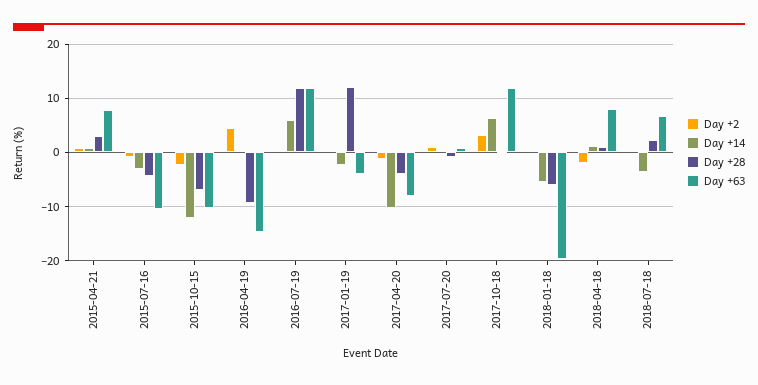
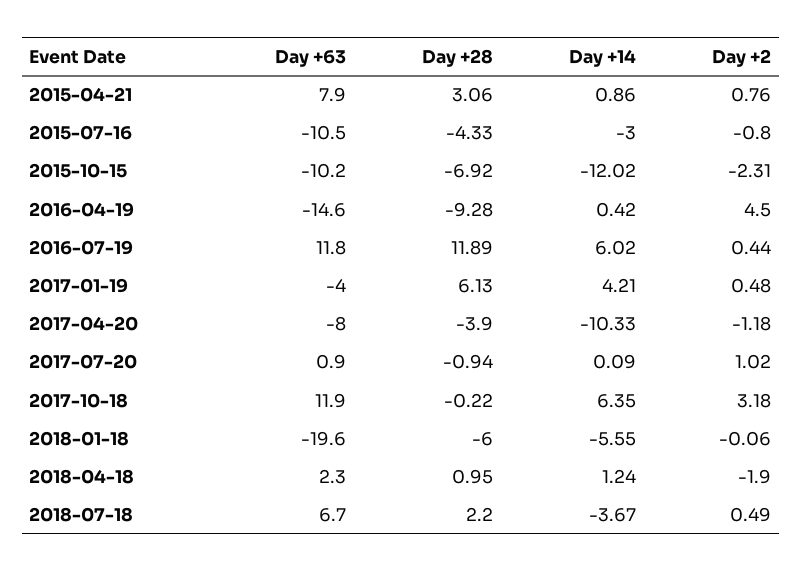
  {
    "Day +2": {
      "2015-04-21": 0.76,
      "2015-07-16": -0.8,
      "2015-10-15": -2.31,
      "2016-04-19": 4.5,
      "2016-07-19": 0.44,
      "2017-01-19": 0.48,
      "2017-04-20": -1.18,
      "2017-07-20": 1.02,
      "2017-10-18": 3.18,
      "2018-01-18": -0.06,
      "2018-04-18": -1.9,
      "2018-07-18": 0.49
    },
    "Day +14": {
      "2015-04-21": 0.86,
      "2015-07-16": -3,
      "2015-10-15": -12.02,
      "2016-04-19": 0.42,
      "2016-07-19": 6.02,
-     "2017-01-19": -2,
+     "2017-01-19": 4.21,
      "2017-04-20": -10.33,
      "2017-07-20": 0.09,
      "2017-10-18": 6.35,
      "2018-01-18": -5.55,
      "2018-04-18": 1.24,
      "2018-07-18": -3.67
    },
    "Day +28": {
      "2015-04-21": 3.06,
      "2015-07-16": -4.33,
      "2015-10-15": -6.92,
      "2016-04-19": -9.28,
      "2016-07-19": 11.89,
-     "2017-01-19": 12,
+     "2017-01-19": 6.13,
      "2017-04-20": -3.9,
      "2017-07-20": -0.94,
      "2017-10-18": -0.22,
      "2018-01-18": -6,
      "2018-04-18": 0.95,
      "2018-07-18": 2.2
    },
    "Day +63": {
      "2015-04-21": 7.9,
      "2015-07-16": -10.5,
      "2015-10-15": -10.2,
      "2016-04-19": -14.6,
      "2016-07-19": 11.8,
      "2017-01-19": -4,
      "2017-04-20": -8,
      "2017-07-20": 0.9,
      "2017-10-18": 11.9,
      "2018-01-18": -19.6,
-     "2018-04-18": 8,
+     "2018-04-18": 2.3,
      "2018-07-18": 6.7
    }
  }

